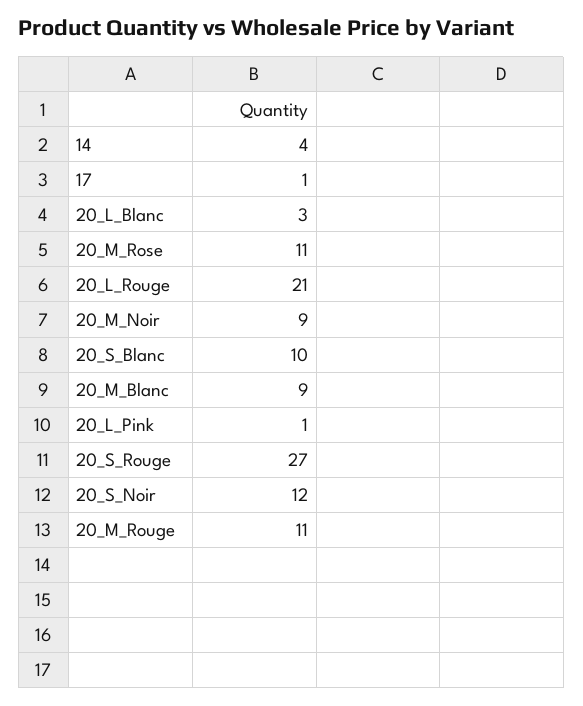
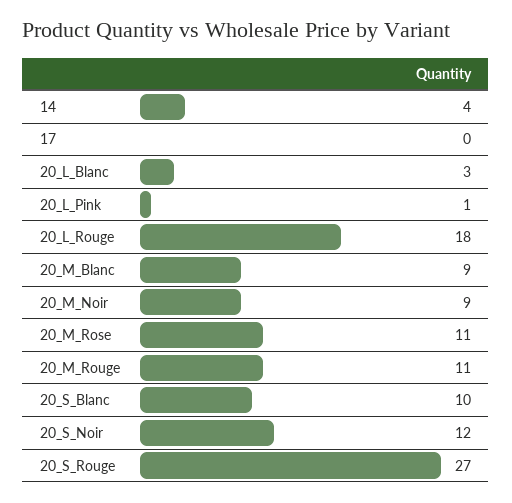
  {
    "14": 4,
-   "17": 1,
+   "17": 0,
    "20_L_Blanc": 3,
    "20_M_Rose": 11,
-   "20_L_Rouge": 21,
+   "20_L_Rouge": 18,
    "20_M_Noir": 9,
    "20_S_Blanc": 10,
    "20_M_Blanc": 9,
    "20_L_Pink": 1,
    "20_S_Rouge": 27,
    "20_S_Noir": 12,
    "20_M_Rouge": 11
  }

